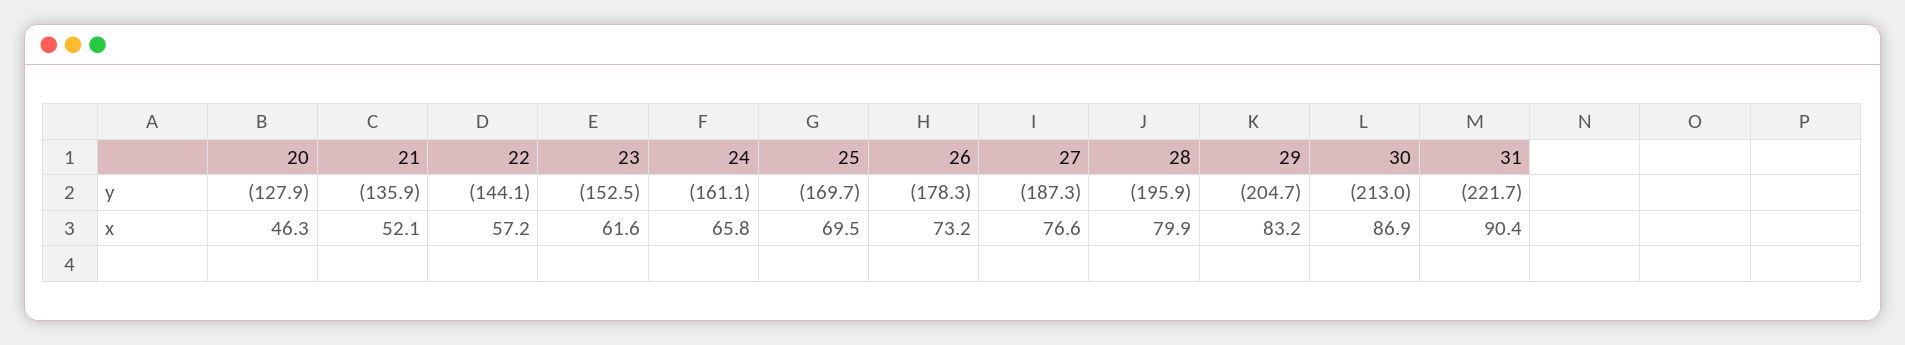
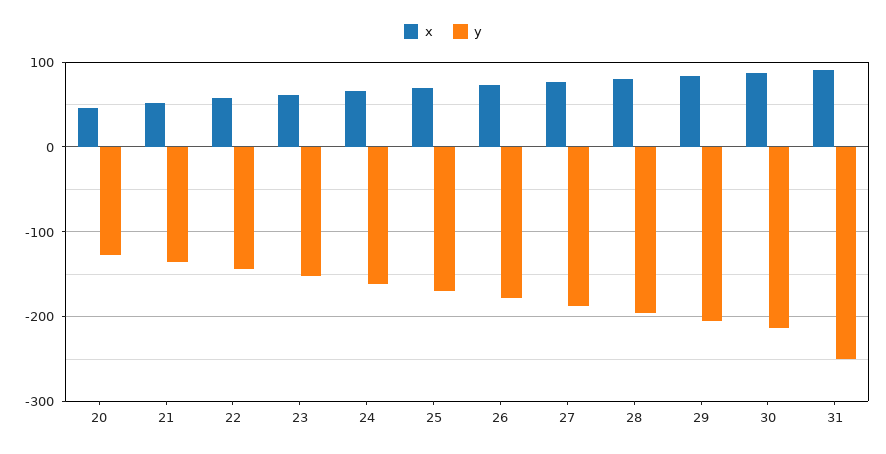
  {
    "y": {
      "20": -127.9,
      "21": -135.9,
      "22": -144.1,
      "23": -152.5,
      "24": -161.1,
      "25": -169.7,
      "26": -178.3,
      "27": -187.3,
      "28": -195.9,
      "29": -204.7,
      "30": -213,
-     "31": -221.7
+     "31": -250
    },
    "x": {
      "20": 46.3,
      "21": 52.1,
      "22": 57.2,
      "23": 61.6,
      "24": 65.8,
      "25": 69.5,
      "26": 73.2,
      "27": 76.6,
      "28": 79.9,
      "29": 83.2,
      "30": 86.9,
      "31": 90.4
    }
  }

